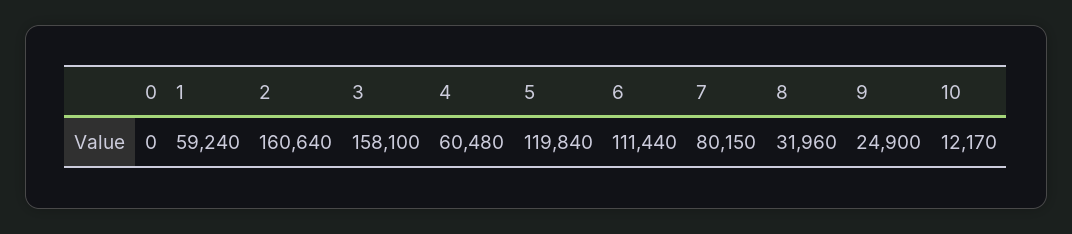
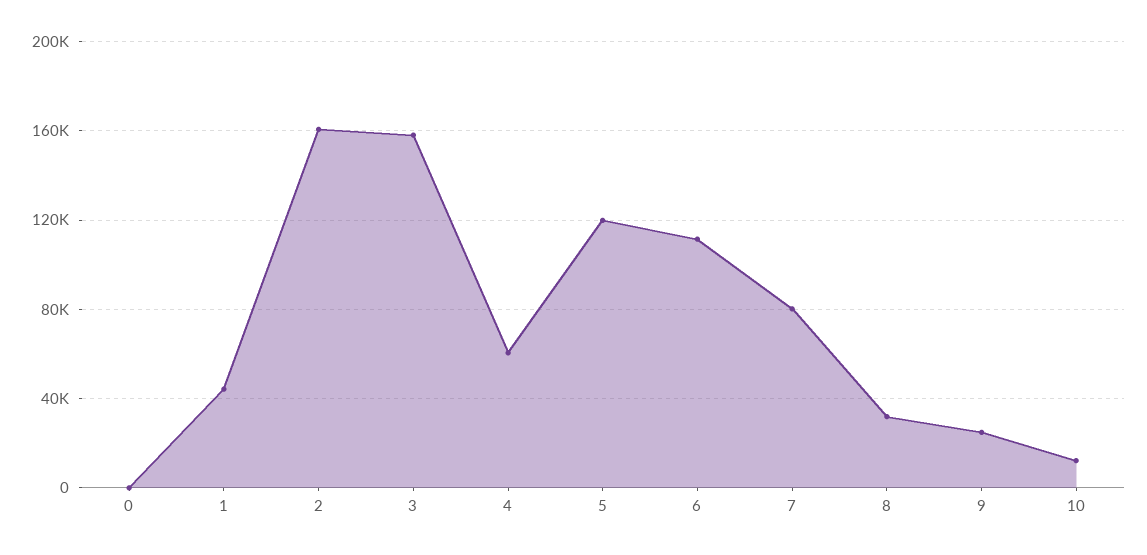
  {
    "0": 0,
-   "1": 59240,
+   "1": 45000,
    "2": 160640,
    "3": 158100,
    "4": 60480,
    "5": 119840,
    "6": 111440,
    "7": 80150,
    "8": 31960,
    "9": 24900,
    "10": 12170
  }

